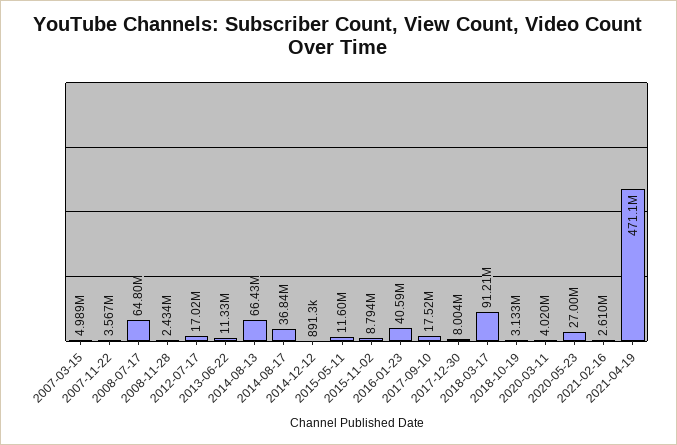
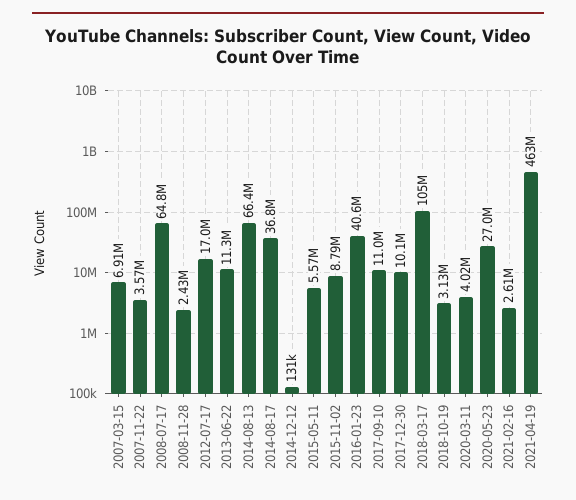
  {
-   "2007-03-15": 4989000,
+   "2007-03-15": 6910000,
    "2007-11-22": 3567000,
    "2008-07-17": 64800000,
    "2008-11-28": 2434000,
    "2012-07-17": 17020000,
    "2013-06-22": 11330000,
    "2014-08-13": 66430000,
    "2014-08-17": 36840000,
-   "2014-12-12": 891300,
+   "2014-12-12": 131000,
-   "2015-05-11": 11600000,
+   "2015-05-11": 5570000,
    "2015-11-02": 8794000,
    "2016-01-23": 40590000,
-   "2017-09-10": 17520000,
+   "2017-09-10": 11000000,
-   "2017-12-30": 8004000,
+   "2017-12-30": 10100000,
-   "2018-03-17": 91210000,
+   "2018-03-17": 105000000,
    "2018-10-19": 3133000,
    "2020-03-11": 4020000,
    "2020-05-23": 27000000,
    "2021-02-16": 2610000,
-   "2021-04-19": 471100000
+   "2021-04-19": 463000000
  }

